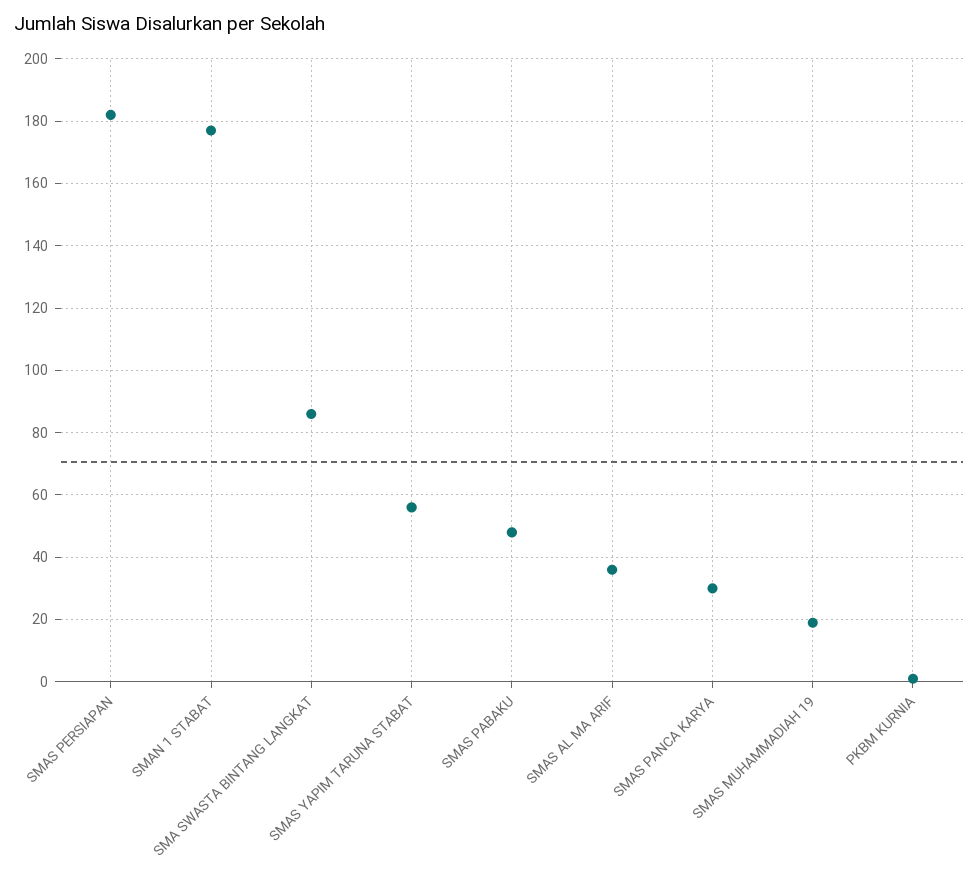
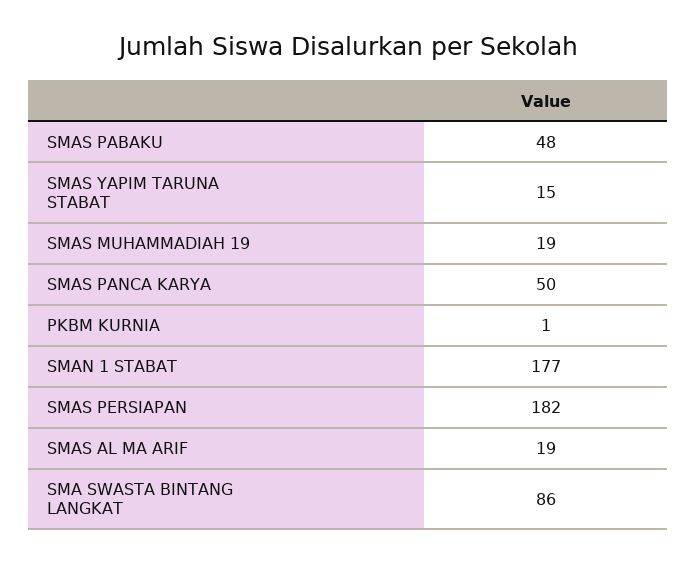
  {
    "SMAS PERSIAPAN": 182,
    "SMAN 1 STABAT": 177,
    "SMA SWASTA BINTANG LANGKAT": 86,
-   "SMAS YAPIM TARUNA STABAT": 55,
+   "SMAS YAPIM TARUNA STABAT": 15,
    "SMAS PABAKU": 48,
-   "SMAS AL MA ARIF": 35,
+   "SMAS AL MA ARIF": 19,
-   "SMAS PANCA KARYA": 30,
+   "SMAS PANCA KARYA": 50,
    "SMAS MUHAMMADIAH 19": 19,
    "PKBM KURNIA": 1
  }

